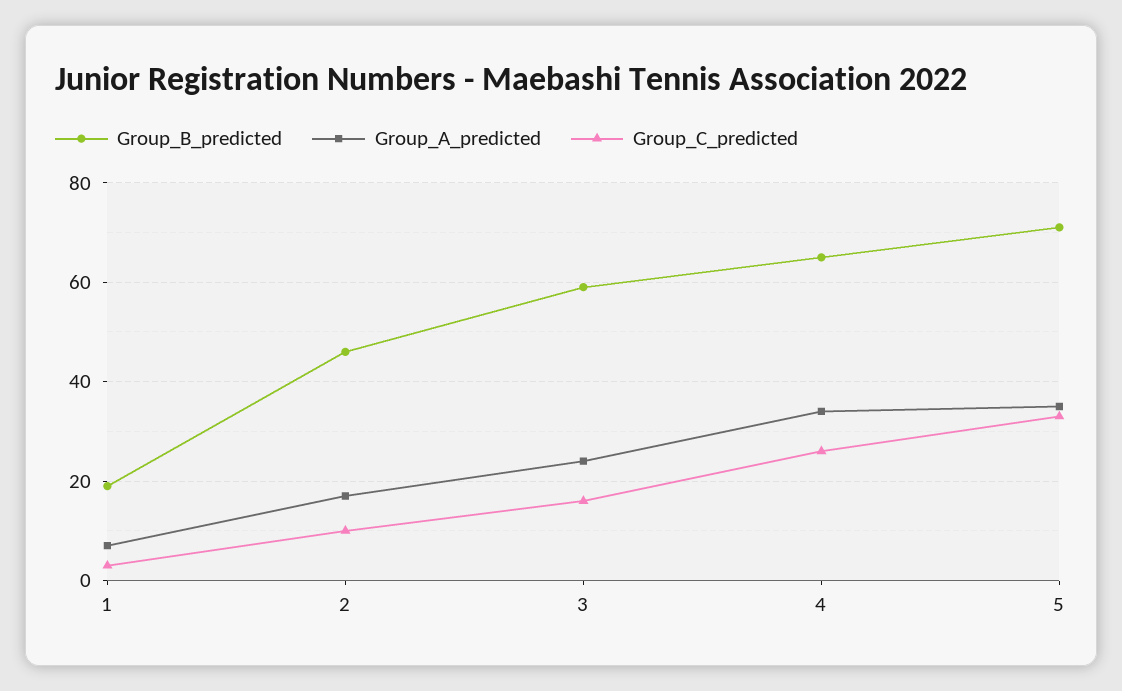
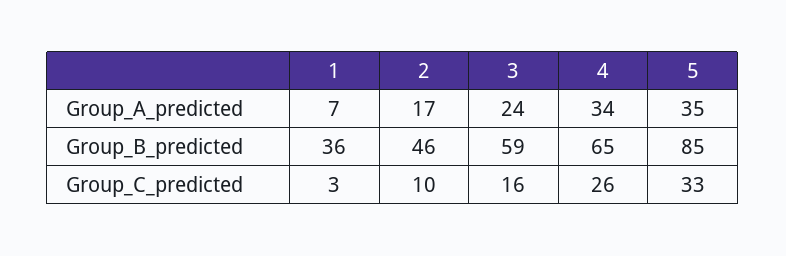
  {
    "Group_B_predicted": {
-     "1": 20,
+     "1": 36,
      "2": 46,
      "3": 59,
      "4": 65,
-     "5": 70
+     "5": 85
    },
    "Group_A_predicted": {
      "1": 7,
      "2": 17,
      "3": 24,
      "4": 34,
      "5": 35
    },
    "Group_C_predicted": {
      "1": 3,
      "2": 10,
      "3": 16,
      "4": 26,
      "5": 33
    }
  }

